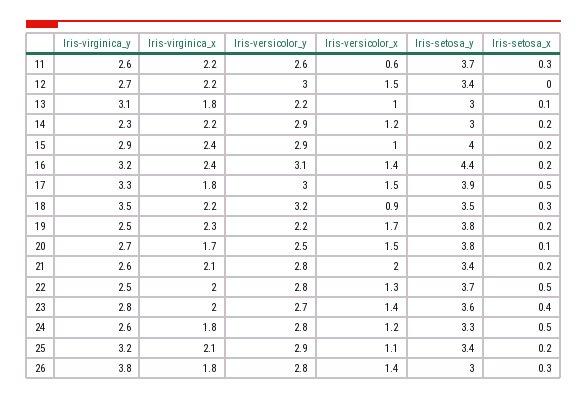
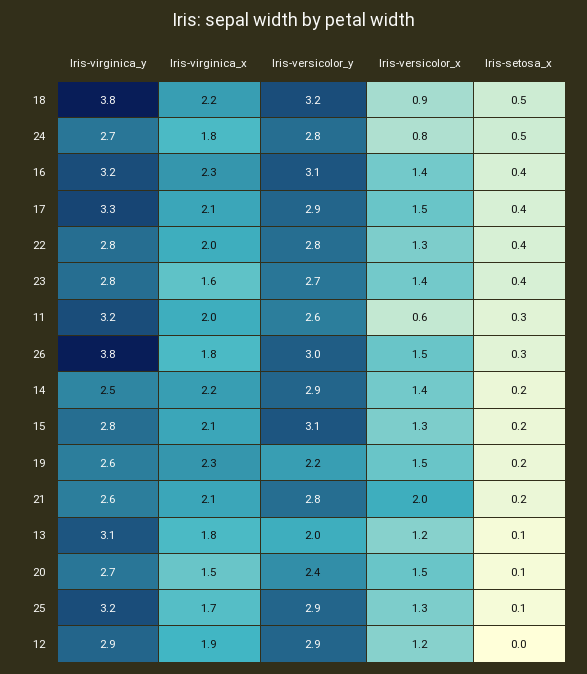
  {
    "Iris-virginica_y": {
-     "11": 2.6,
+     "11": 3.2,
-     "12": 2.7,
+     "12": 2.9,
      "13": 3.1,
-     "14": 2.3,
+     "14": 2.5,
-     "15": 2.9,
+     "15": 2.8,
      "16": 3.2,
      "17": 3.3,
-     "18": 3.5,
+     "18": 3.8,
-     "19": 2.5,
+     "19": 2.6,
      "20": 2.7,
      "21": 2.6,
-     "22": 2.5,
+     "22": 2.8,
      "23": 2.8,
-     "24": 2.6,
+     "24": 2.7,
      "25": 3.2,
      "26": 3.8
    },
    "Iris-virginica_x": {
-     "11": 2.2,
+     "11": 2,
-     "12": 2.2,
+     "12": 1.9,
      "13": 1.8,
      "14": 2.2,
-     "15": 2.4,
+     "15": 2.1,
-     "16": 2.4,
+     "16": 2.3,
-     "17": 1.8,
+     "17": 2.1,
      "18": 2.2,
      "19": 2.3,
-     "20": 1.7,
+     "20": 1.5,
      "21": 2.1,
      "22": 2,
-     "23": 2,
+     "23": 1.6,
      "24": 1.8,
-     "25": 2.1,
+     "25": 1.7,
      "26": 1.8
    },
    "Iris-versicolor_y": {
      "11": 2.6,
-     "12": 3,
+     "12": 2.9,
-     "13": 2.2,
+     "13": 2,
      "14": 2.9,
-     "15": 2.9,
+     "15": 3.1,
      "16": 3.1,
-     "17": 3,
+     "17": 2.9,
      "18": 3.2,
      "19": 2.2,
-     "20": 2.5,
+     "20": 2.4,
      "21": 2.8,
      "22": 2.8,
      "23": 2.7,
      "24": 2.8,
      "25": 2.9,
-     "26": 2.8
+     "26": 3
    },
    "Iris-versicolor_x": {
      "11": 0.6,
-     "12": 1.5,
+     "12": 1.2,
-     "13": 1,
+     "13": 1.2,
-     "14": 1.2,
+     "14": 1.4,
-     "15": 1,
+     "15": 1.3,
      "16": 1.4,
      "17": 1.5,
      "18": 0.9,
-     "19": 1.7,
+     "19": 1.5,
      "20": 1.5,
      "21": 2,
      "22": 1.3,
      "23": 1.4,
-     "24": 1.2,
+     "24": 0.8,
-     "25": 1.1,
+     "25": 1.3,
-     "26": 1.4
+     "26": 1.5
    },
-   "Iris-setosa_y": {
-     "11": 3.7,
-     "12": 3.4,
-     "13": 3,
-     "14": 3,
-     "15": 4,
-     "16": 4.4,
-     "17": 3.9,
-     "18": 3.5,
-     "19": 3.8,
-     "20": 3.8,
-     "21": 3.4,
-     "22": 3.7,
-     "23": 3.6,
-     "24": 3.3,
-     "25": 3.4,
-     "26": 3
-   },
    "Iris-setosa_x": {
      "11": 0.3,
      "12": 0,
      "13": 0.1,
      "14": 0.2,
      "15": 0.2,
-     "16": 0.2,
+     "16": 0.4,
-     "17": 0.5,
+     "17": 0.4,
-     "18": 0.3,
+     "18": 0.5,
      "19": 0.2,
      "20": 0.1,
      "21": 0.2,
-     "22": 0.5,
+     "22": 0.4,
      "23": 0.4,
      "24": 0.5,
-     "25": 0.2,
+     "25": 0.1,
      "26": 0.3
    }
  }

